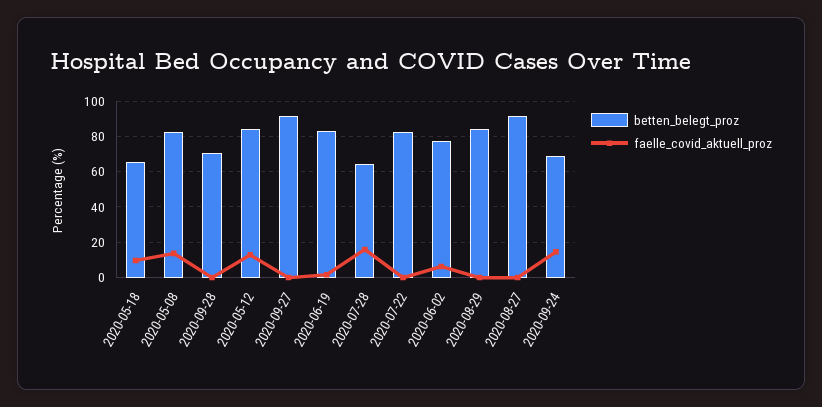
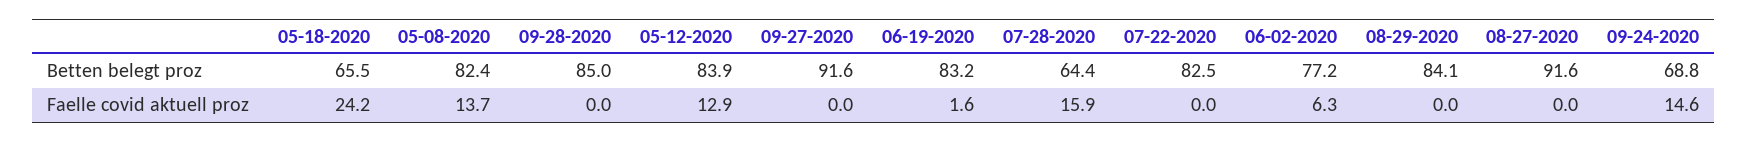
  {
    "betten_belegt_proz": {
      "2020-05-18": 65.5,
      "2020-05-08": 82.4,
-     "2020-09-28": 70,
+     "2020-09-28": 85,
      "2020-05-12": 83.9,
      "2020-09-27": 91.6,
      "2020-06-19": 83.2,
      "2020-07-28": 64.4,
      "2020-07-22": 82.5,
      "2020-06-02": 77.2,
      "2020-08-29": 84.1,
      "2020-08-27": 91.6,
      "2020-09-24": 68.8
    },
    "faelle_covid_aktuell_proz": {
-     "2020-05-18": 10,
+     "2020-05-18": 24.2,
      "2020-05-08": 13.7,
      "2020-09-28": 0,
      "2020-05-12": 12.9,
      "2020-09-27": 0,
      "2020-06-19": 1.6,
      "2020-07-28": 15.9,
      "2020-07-22": 0,
      "2020-06-02": 6.3,
      "2020-08-29": 0,
      "2020-08-27": 0,
      "2020-09-24": 14.6
    }
  }

